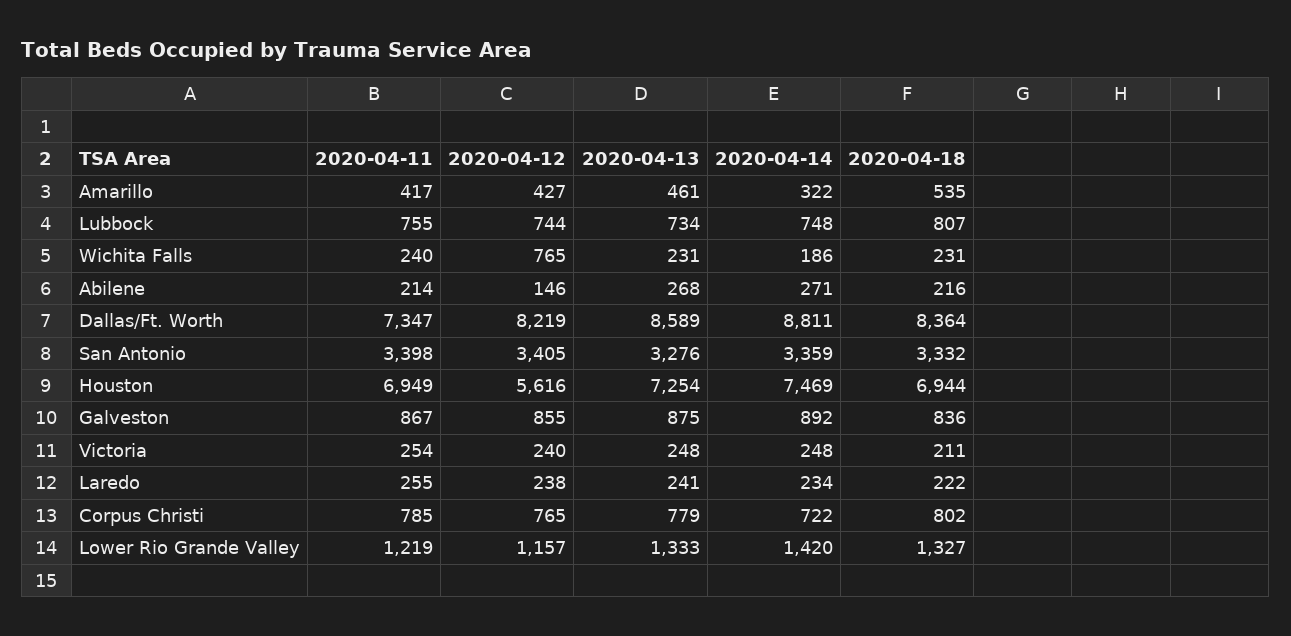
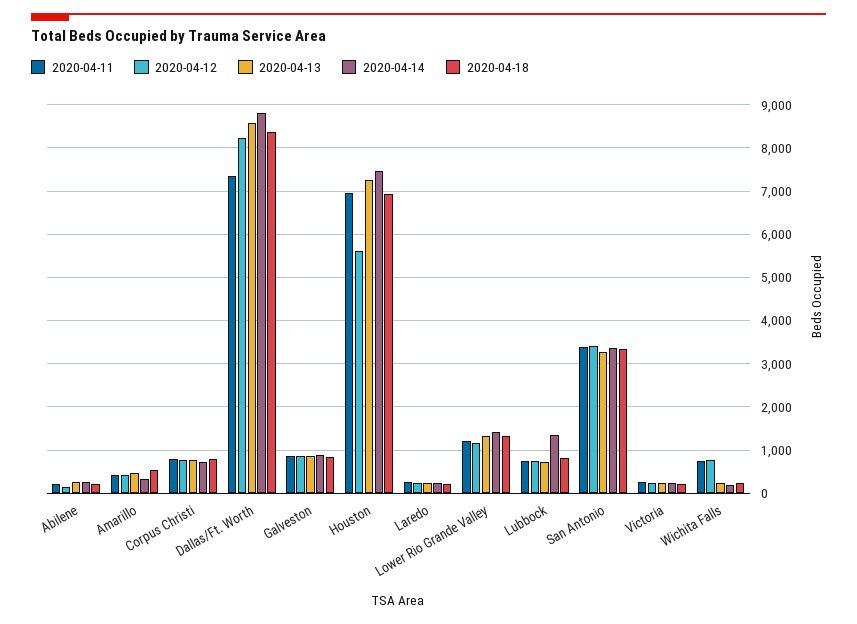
  {
    "2020-04-11": {
      "Amarillo": 417,
      "Lubbock": 755,
-     "Wichita Falls": 240,
+     "Wichita Falls": 800,
      "Abilene": 214,
      "Dallas/Ft. Worth": 7347,
      "San Antonio": 3398,
      "Houston": 6949,
      "Galveston": 867,
      "Victoria": 254,
      "Laredo": 255,
      "Corpus Christi": 785,
      "Lower Rio Grande Valley": 1219
    },
    "2020-04-12": {
      "Amarillo": 427,
      "Lubbock": 744,
      "Wichita Falls": 765,
      "Abilene": 146,
      "Dallas/Ft. Worth": 8219,
      "San Antonio": 3405,
      "Houston": 5616,
      "Galveston": 855,
      "Victoria": 240,
      "Laredo": 238,
      "Corpus Christi": 765,
      "Lower Rio Grande Valley": 1157
    },
    "2020-04-13": {
      "Amarillo": 461,
      "Lubbock": 734,
      "Wichita Falls": 231,
      "Abilene": 268,
      "Dallas/Ft. Worth": 8589,
      "San Antonio": 3276,
      "Houston": 7254,
      "Galveston": 875,
      "Victoria": 248,
      "Laredo": 241,
      "Corpus Christi": 779,
      "Lower Rio Grande Valley": 1333
    },
    "2020-04-14": {
      "Amarillo": 322,
-     "Lubbock": 748,
+     "Lubbock": 1400,
      "Wichita Falls": 186,
      "Abilene": 271,
      "Dallas/Ft. Worth": 8811,
      "San Antonio": 3359,
      "Houston": 7469,
      "Galveston": 892,
      "Victoria": 248,
      "Laredo": 234,
      "Corpus Christi": 722,
      "Lower Rio Grande Valley": 1420
    },
    "2020-04-18": {
      "Amarillo": 535,
      "Lubbock": 807,
      "Wichita Falls": 231,
      "Abilene": 216,
      "Dallas/Ft. Worth": 8364,
      "San Antonio": 3332,
      "Houston": 6944,
      "Galveston": 836,
      "Victoria": 211,
      "Laredo": 222,
      "Corpus Christi": 802,
      "Lower Rio Grande Valley": 1327
    }
  }

